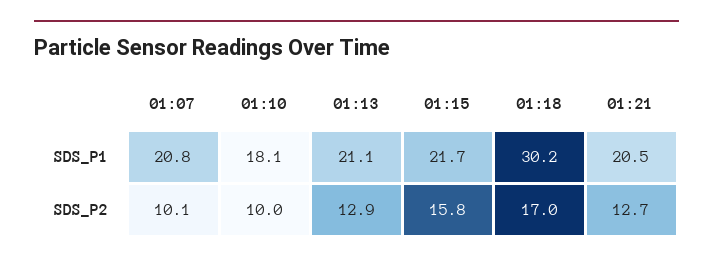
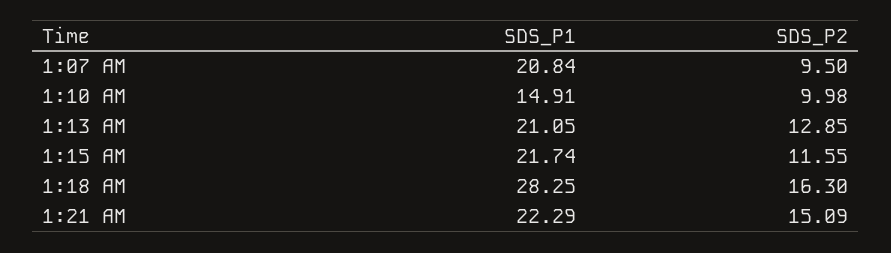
  {
    "01:07": {
      "SDS_P1": 20.84,
-     "SDS_P2": 10.1
+     "SDS_P2": 9.5
    },
    "01:10": {
-     "SDS_P1": 18.1,
+     "SDS_P1": 14.91,
      "SDS_P2": 9.98
    },
    "01:13": {
      "SDS_P1": 21.05,
      "SDS_P2": 12.85
    },
    "01:15": {
      "SDS_P1": 21.74,
-     "SDS_P2": 15.8
+     "SDS_P2": 11.55
    },
    "01:18": {
-     "SDS_P1": 30.2,
+     "SDS_P1": 28.25,
-     "SDS_P2": 17
+     "SDS_P2": 16.3
    },
    "01:21": {
-     "SDS_P1": 20.5,
+     "SDS_P1": 22.29,
-     "SDS_P2": 12.7
+     "SDS_P2": 15.09
    }
  }

